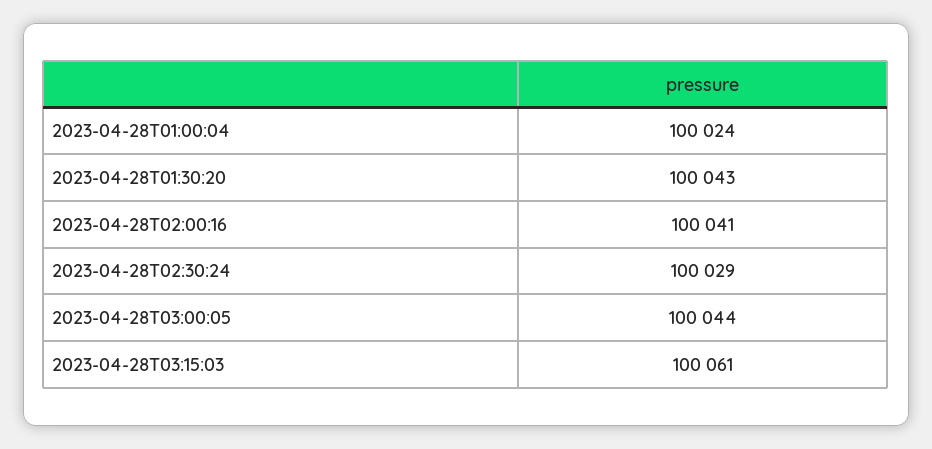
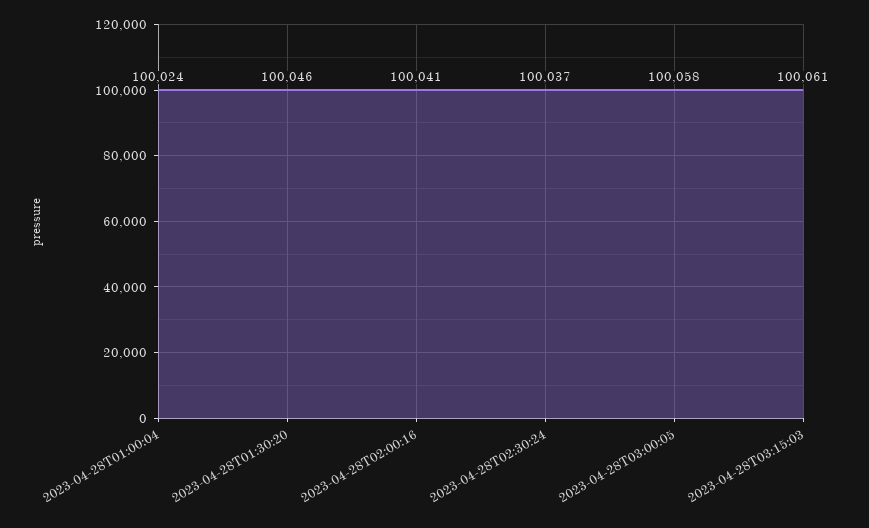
  {
    "2023-04-28T01:00:04": 100024,
-   "2023-04-28T01:30:20": 100043,
+   "2023-04-28T01:30:20": 100046,
    "2023-04-28T02:00:16": 100041,
-   "2023-04-28T02:30:24": 100029,
+   "2023-04-28T02:30:24": 100037,
-   "2023-04-28T03:00:05": 100044,
+   "2023-04-28T03:00:05": 100058,
    "2023-04-28T03:15:03": 100061
  }

